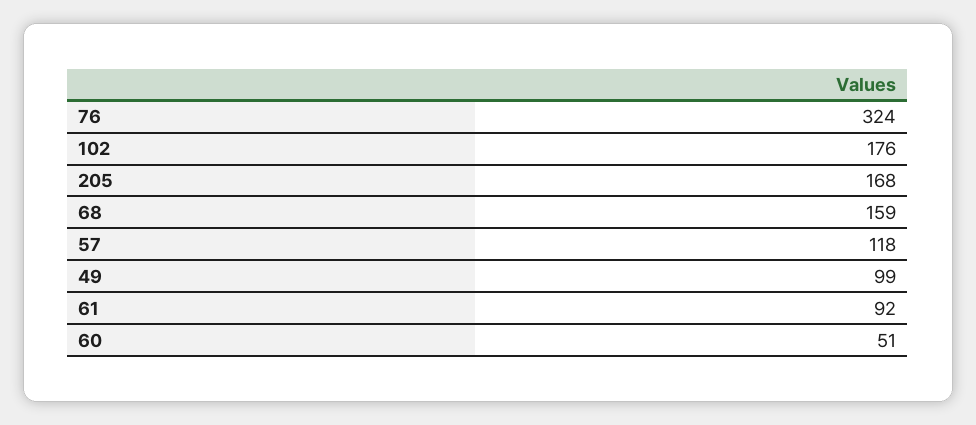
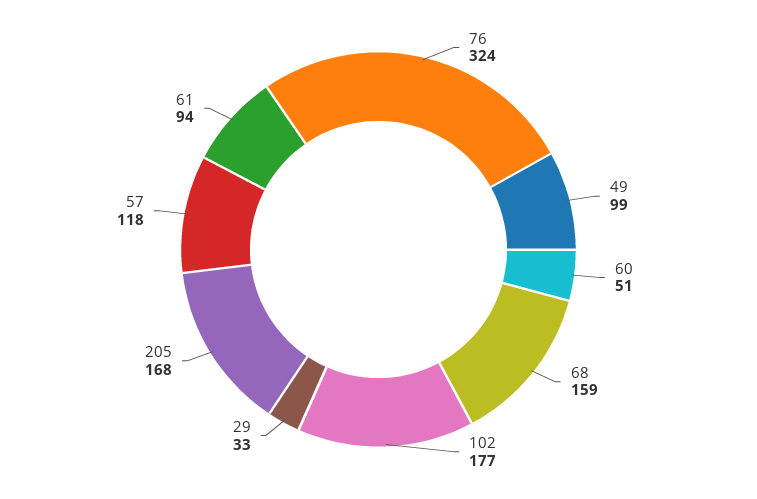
  {
    "76": 324,
-   "102": 176,
+   "102": 177,
    "205": 168,
    "68": 159,
    "57": 118,
    "49": 99,
-   "61": 92,
+   "61": 94,
-   "60": 51
+   "60": 51,
+   "29": 33
  }

